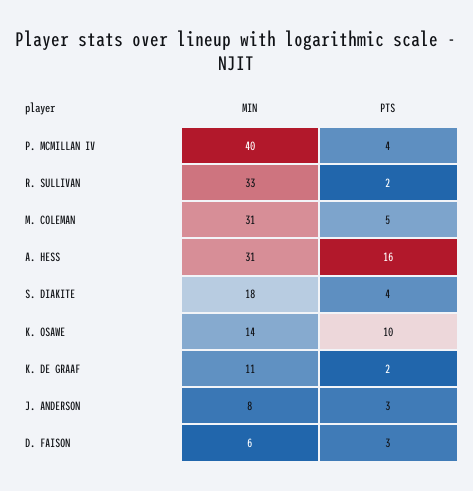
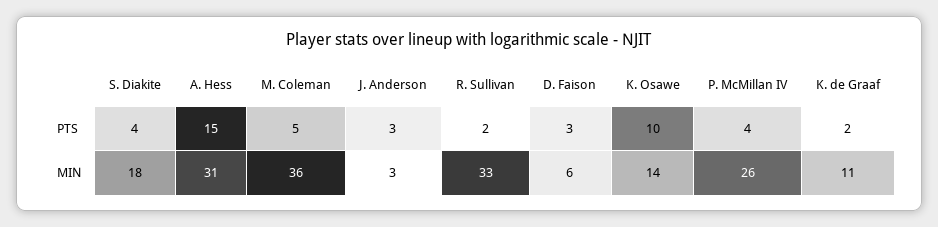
  {
    "MIN": {
-     "P. MCMILLAN IV": 40,
+     "P. MCMILLAN IV": 26,
      "R. SULLIVAN": 33,
-     "M. COLEMAN": 31,
+     "M. COLEMAN": 36,
      "A. HESS": 31,
      "S. DIAKITE": 18,
      "K. OSAWE": 14,
      "K. DE GRAAF": 11,
-     "J. ANDERSON": 8,
+     "J. ANDERSON": 3,
      "D. FAISON": 6
    },
    "PTS": {
      "P. MCMILLAN IV": 4,
      "R. SULLIVAN": 2,
      "M. COLEMAN": 5,
-     "A. HESS": 16,
+     "A. HESS": 15,
      "S. DIAKITE": 4,
      "K. OSAWE": 10,
      "K. DE GRAAF": 2,
      "J. ANDERSON": 3,
      "D. FAISON": 3
    }
  }

